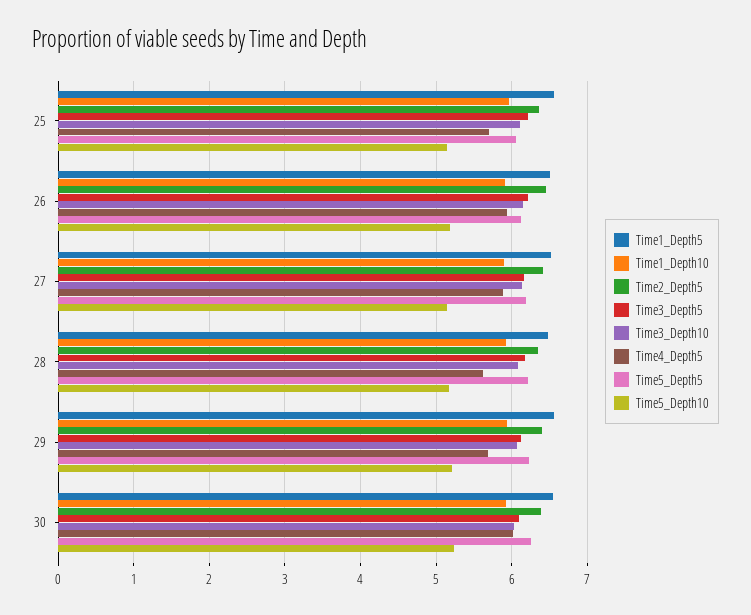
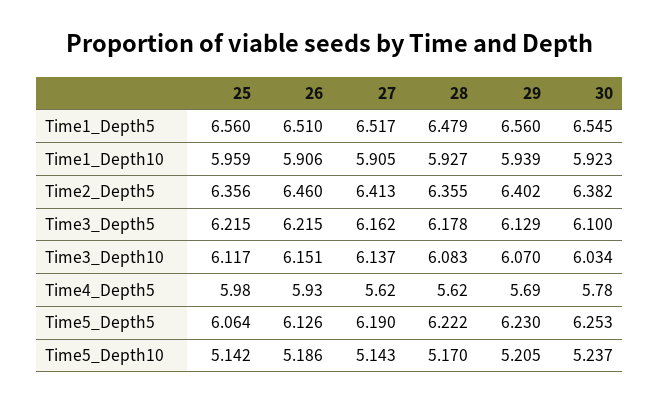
  {
    "Time1_Depth5": {
      "25": 6.56,
      "26": 6.51,
      "27": 6.517,
      "28": 6.479,
      "29": 6.56,
      "30": 6.545
    },
    "Time1_Depth10": {
      "25": 5.959,
      "26": 5.906,
      "27": 5.905,
      "28": 5.927,
      "29": 5.939,
      "30": 5.923
    },
    "Time2_Depth5": {
      "25": 6.356,
      "26": 6.46,
      "27": 6.413,
      "28": 6.355,
      "29": 6.402,
      "30": 6.382
    },
    "Time3_Depth5": {
      "25": 6.215,
      "26": 6.215,
      "27": 6.162,
      "28": 6.178,
      "29": 6.129,
      "30": 6.1
    },
    "Time3_Depth10": {
      "25": 6.117,
      "26": 6.151,
      "27": 6.137,
      "28": 6.083,
      "29": 6.07,
      "30": 6.034
    },
    "Time4_Depth5": {
-     "25": 5.7,
+     "25": 5.98,
      "26": 5.93,
-     "27": 5.9,
+     "27": 5.62,
      "28": 5.62,
      "29": 5.69,
-     "30": 6
+     "30": 5.78
    },
    "Time5_Depth5": {
      "25": 6.064,
      "26": 6.126,
      "27": 6.19,
      "28": 6.222,
      "29": 6.23,
      "30": 6.253
    },
    "Time5_Depth10": {
      "25": 5.142,
      "26": 5.186,
      "27": 5.143,
      "28": 5.17,
      "29": 5.205,
      "30": 5.237
    }
  }

